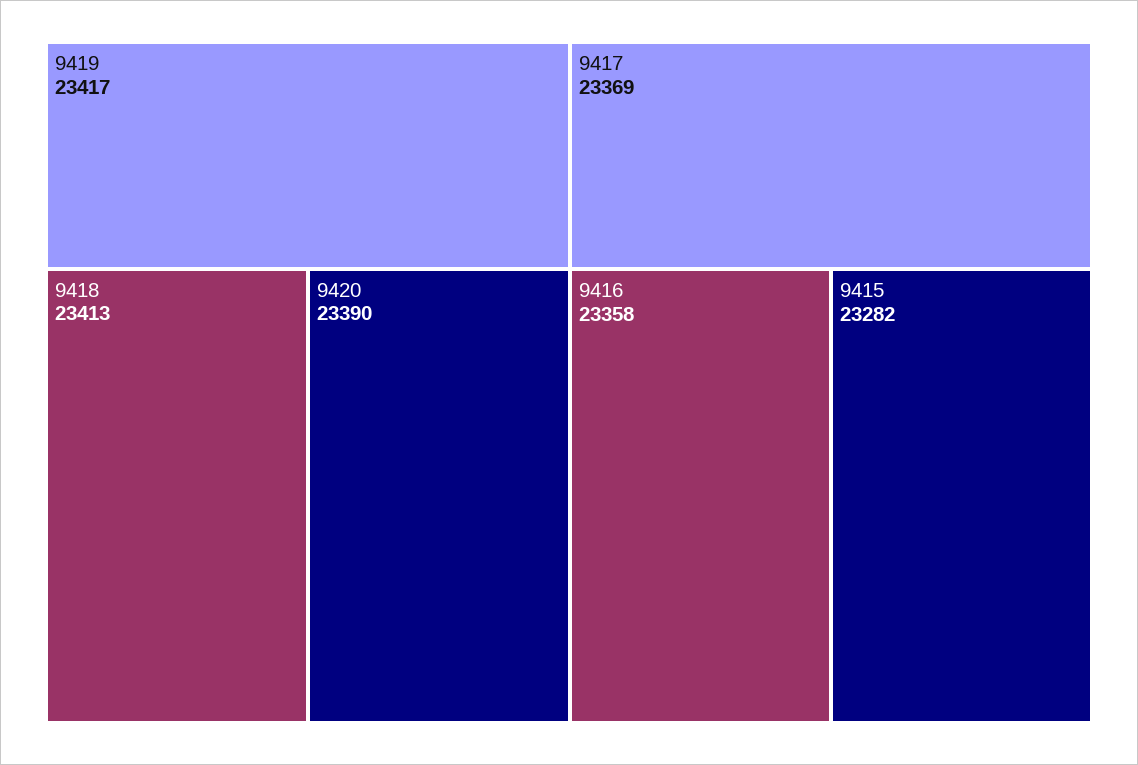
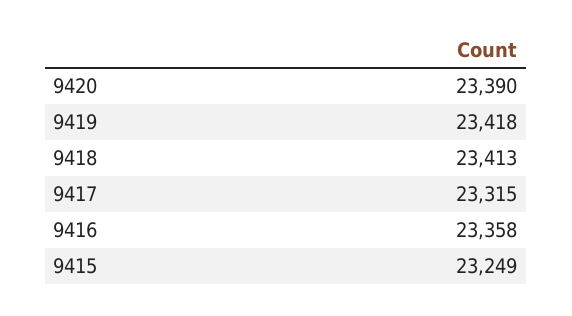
  {
-   "9419": 23417,
+   "9419": 23418,
    "9418": 23413,
    "9420": 23390,
-   "9417": 23369,
+   "9417": 23315,
    "9416": 23358,
-   "9415": 23282
+   "9415": 23249
  }

